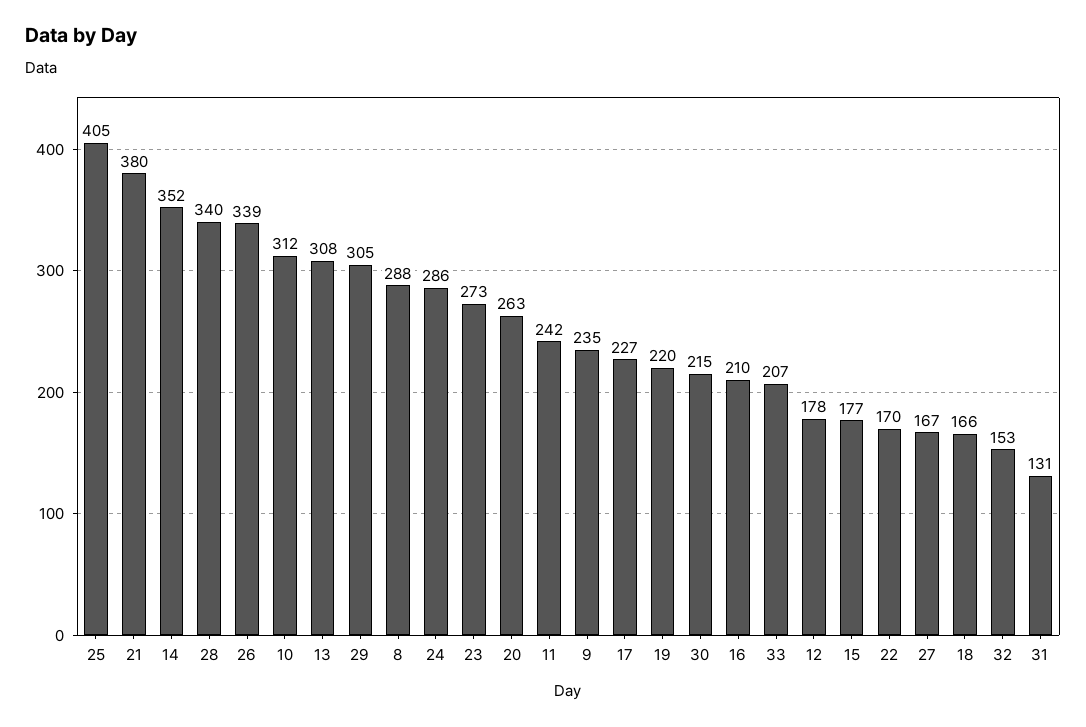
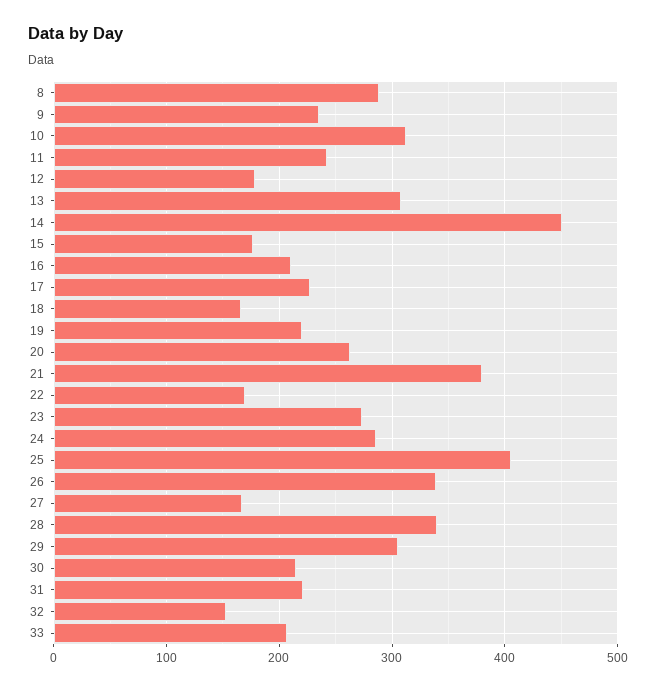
  {
    "25": 405,
    "21": 380,
-   "14": 352,
+   "14": 450,
    "28": 340,
    "26": 339,
    "10": 312,
    "13": 308,
    "29": 305,
    "8": 288,
    "24": 286,
    "23": 273,
    "20": 263,
    "11": 242,
    "9": 235,
    "17": 227,
    "19": 220,
    "30": 215,
    "16": 210,
    "33": 207,
    "12": 178,
    "15": 177,
    "22": 170,
    "27": 167,
    "18": 166,
    "32": 153,
-   "31": 131
+   "31": 220
  }

